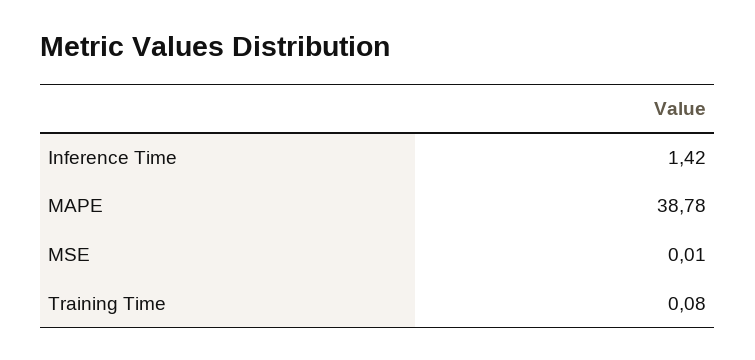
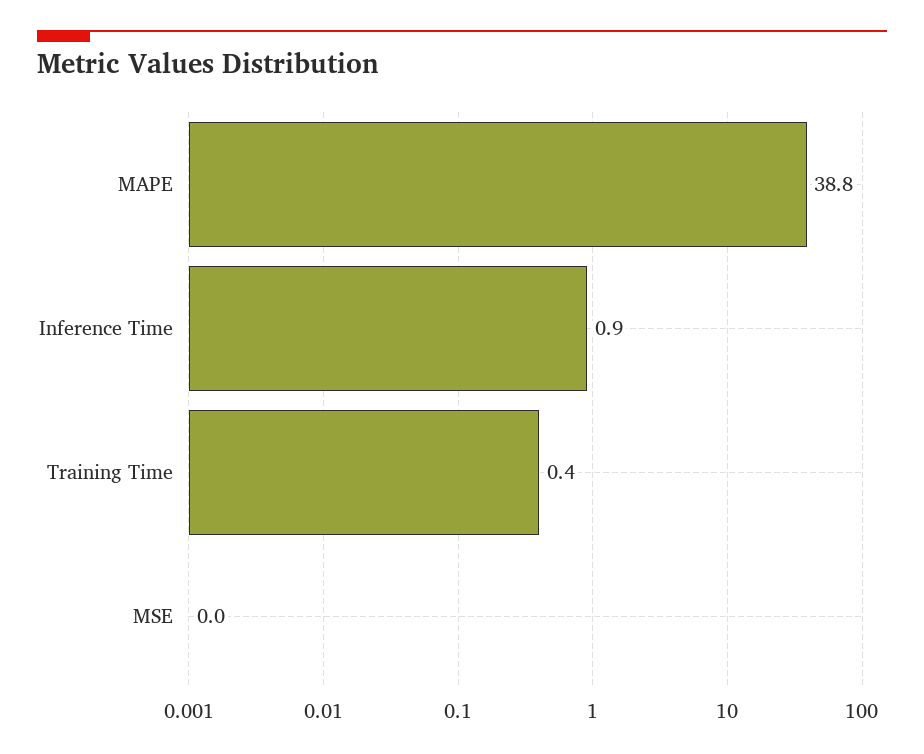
  {
-   "Inference Time": 1.42,
+   "Inference Time": 0.9,
    "MAPE": 38.78,
    "MSE": 0.01,
-   "Training Time": 0.08
+   "Training Time": 0.4
  }

